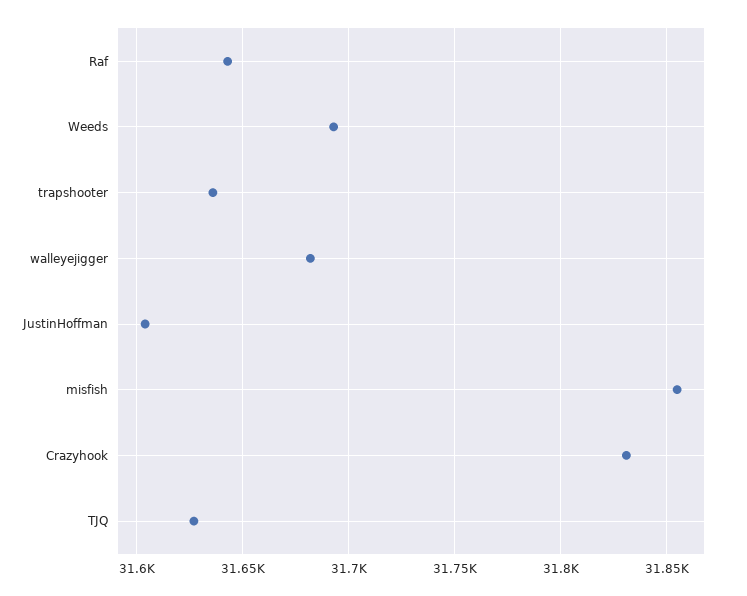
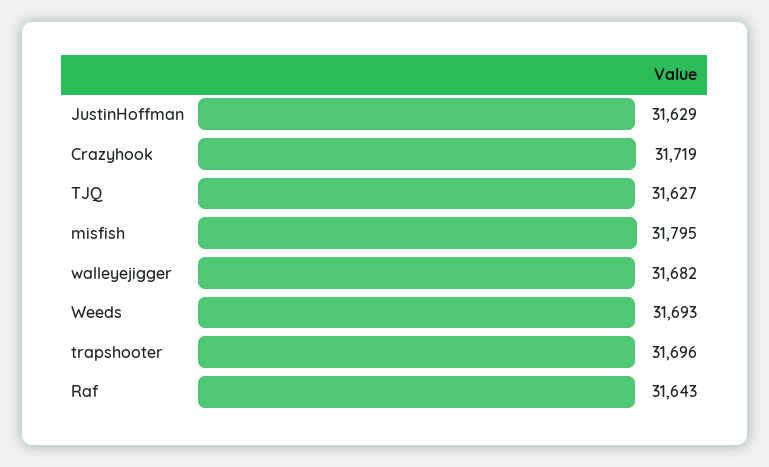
  {
    "Raf": 31643,
    "Weeds": 31693,
-   "trapshooter": 31635,
+   "trapshooter": 31696,
    "walleyejigger": 31682,
-   "JustinHoffman": 31605,
+   "JustinHoffman": 31629,
-   "misfish": 31855,
+   "misfish": 31795,
-   "Crazyhook": 31830,
+   "Crazyhook": 31719,
    "TJQ": 31627
  }

